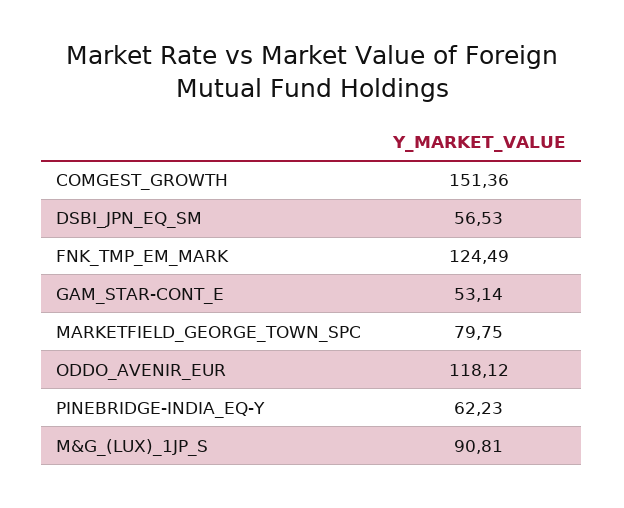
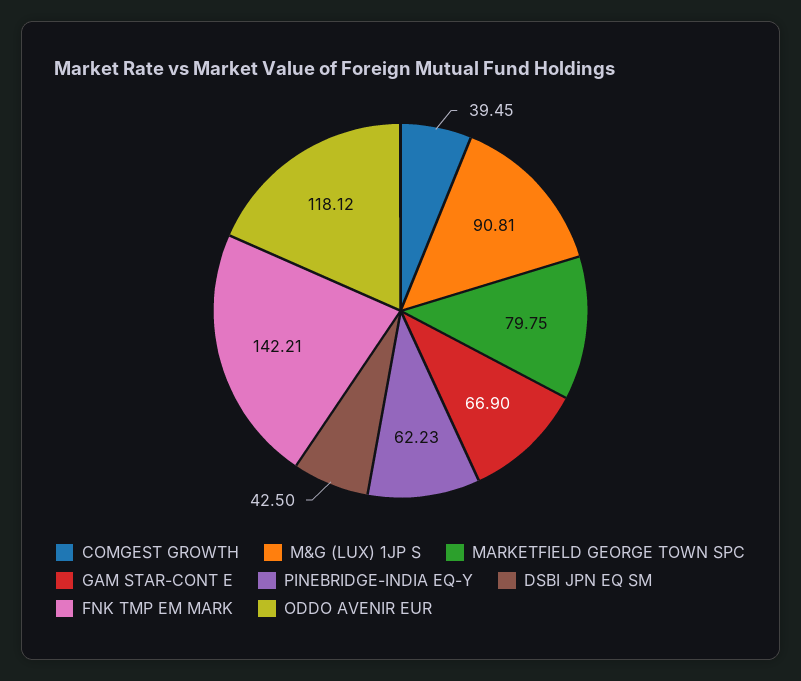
  {
-   "COMGEST_GROWTH": 151.36,
+   "COMGEST_GROWTH": 39.45,
-   "DSBI_JPN_EQ_SM": 56.53,
+   "DSBI_JPN_EQ_SM": 42.5,
-   "FNK_TMP_EM_MARK": 124.49,
+   "FNK_TMP_EM_MARK": 142.21,
-   "GAM_STAR-CONT_E": 53.14,
+   "GAM_STAR-CONT_E": 66.9,
    "MARKETFIELD_GEORGE_TOWN_SPC": 79.75,
    "ODDO_AVENIR_EUR": 118.12,
    "PINEBRIDGE-INDIA_EQ-Y": 62.23,
    "M&G_(LUX)_1JP_S": 90.81
  }

